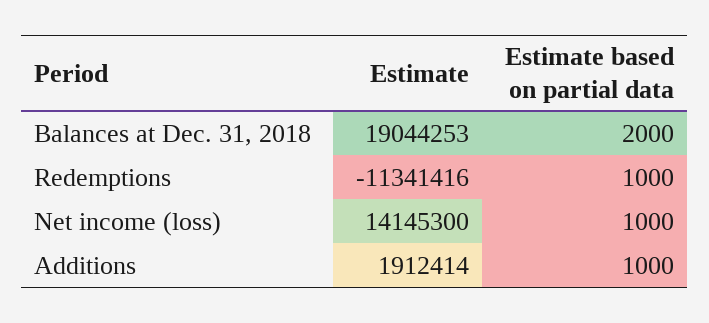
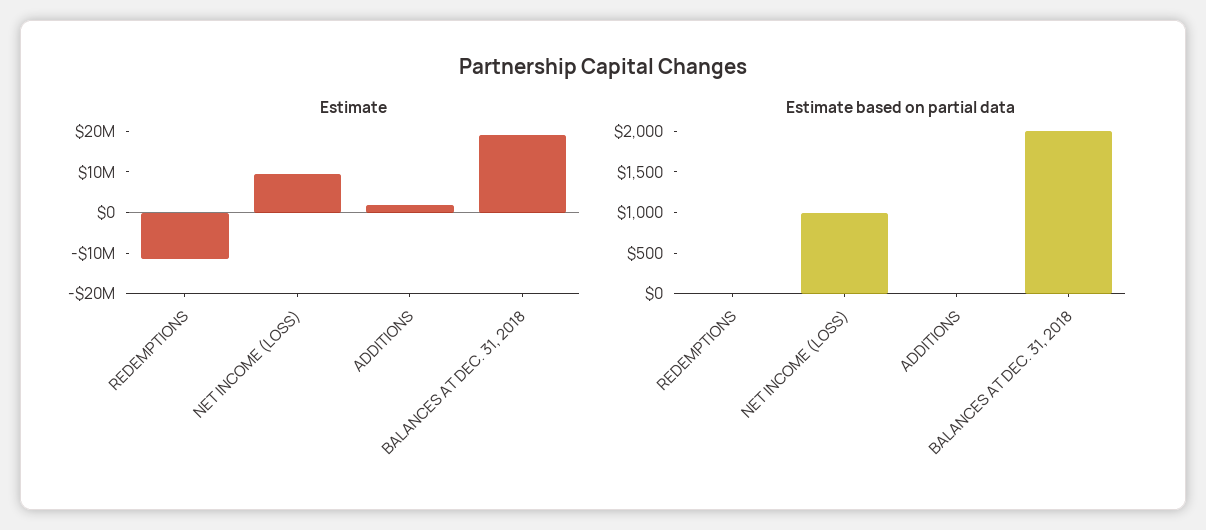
  {
    "Estimate": {
      "Balances at Dec. 31, 2018": 19044253,
      "Redemptions": -11341416,
-     "Net income (loss)": 14145300,
+     "Net income (loss)": 10000000,
      "Additions": 1912414
    },
    "Estimate based on partial data": {
      "Balances at Dec. 31, 2018": 2000,
-     "Redemptions": 1000,
+     "Redemptions": 0,
      "Net income (loss)": 1000,
-     "Additions": 1000
+     "Additions": 0
    }
  }

